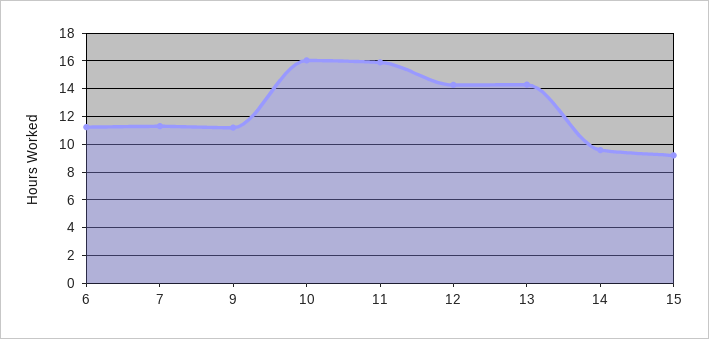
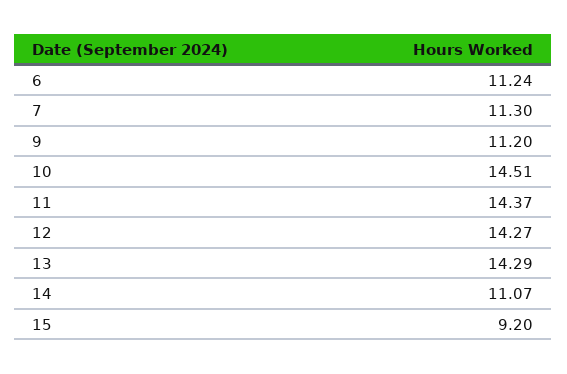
  {
    "6": 11.24,
    "7": 11.3,
    "9": 11.2,
-   "10": 16,
+   "10": 14.51,
-   "11": 16,
+   "11": 14.37,
    "12": 14.27,
    "13": 14.29,
-   "14": 9.5,
+   "14": 11.07,
    "15": 9.2
  }

